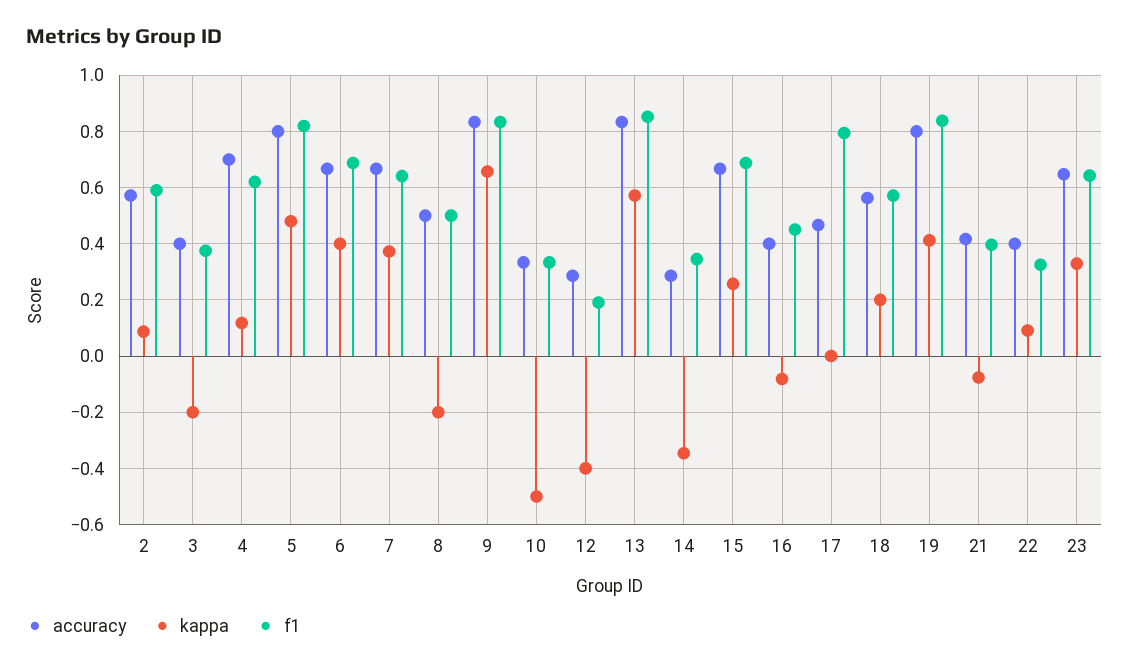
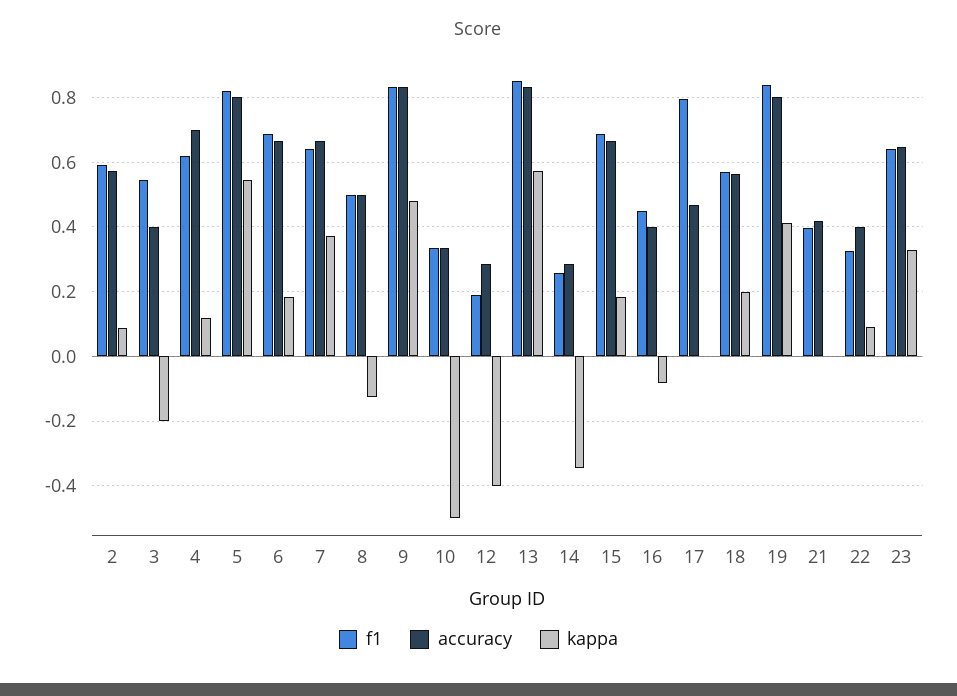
  {
    "accuracy": {
      "2": 0.58,
      "3": 0.4,
      "4": 0.7,
      "5": 0.8,
      "6": 0.66,
      "7": 0.66,
      "8": 0.5,
      "9": 0.84,
      "10": 0.34,
      "12": 0.28,
      "13": 0.84,
      "14": 0.28,
      "15": 0.66,
      "16": 0.4,
      "17": 0.46,
      "18": 0.56,
      "19": 0.8,
      "21": 0.42,
      "22": 0.4,
      "23": 0.64
    },
    "kappa": {
      "2": 0.08,
      "3": -0.2,
      "4": 0.12,
-     "5": 0.475,
+     "5": 0.54,
-     "6": 0.4,
+     "6": 0.18,
      "7": 0.38,
-     "8": -0.2,
+     "8": -0.12,
-     "9": 0.65,
+     "9": 0.48,
      "10": -0.5,
      "12": -0.4,
      "13": 0.58,
      "14": -0.34,
-     "15": 0.25,
+     "15": 0.18,
      "16": -0.08,
      "17": 0,
      "18": 0.2,
      "19": 0.42,
-     "21": -0.075,
+     "21": 0,
      "22": 0.1,
      "23": 0.32
    },
    "f1": {
      "2": 0.6,
-     "3": 0.375,
+     "3": 0.54,
      "4": 0.62,
      "5": 0.82,
      "6": 0.68,
      "7": 0.64,
      "8": 0.5,
      "9": 0.84,
      "10": 0.34,
      "12": 0.2,
      "13": 0.86,
-     "14": 0.35,
+     "14": 0.26,
      "15": 0.68,
      "16": 0.46,
      "17": 0.8,
      "18": 0.58,
      "19": 0.84,
      "21": 0.4,
      "22": 0.32,
      "23": 0.64
    }
  }

